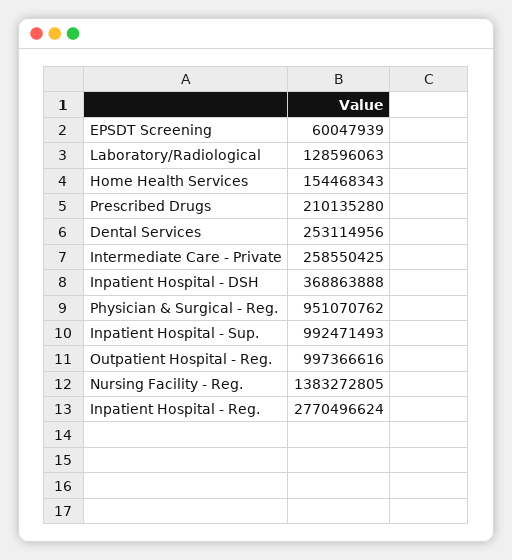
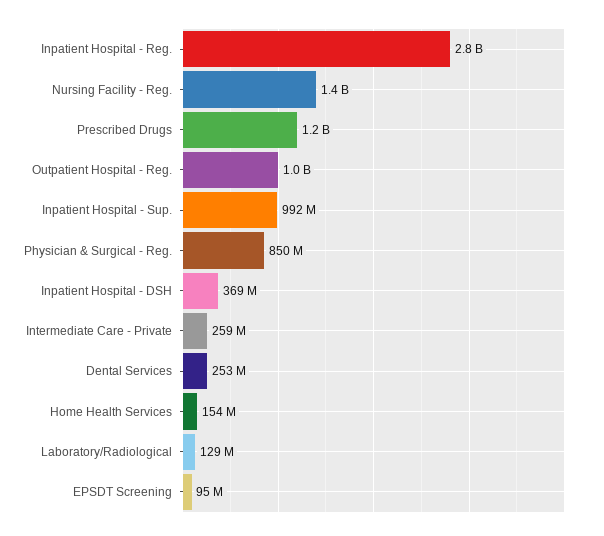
  {
-   "EPSDT Screening": 60047939,
+   "EPSDT Screening": 95000000,
    "Laboratory/Radiological": 128596063,
    "Home Health Services": 154468343,
-   "Prescribed Drugs": 210135280,
+   "Prescribed Drugs": 1200000000,
    "Dental Services": 253114956,
    "Intermediate Care - Private": 258550425,
    "Inpatient Hospital - DSH": 368863888,
-   "Physician & Surgical - Reg.": 951070762,
+   "Physician & Surgical - Reg.": 850000000,
    "Inpatient Hospital - Sup.": 992471493,
    "Outpatient Hospital - Reg.": 997366616,
    "Nursing Facility - Reg.": 1383272805,
    "Inpatient Hospital - Reg.": 2770496624
  }

